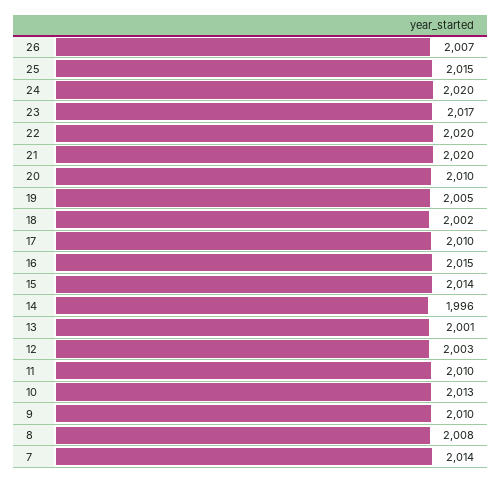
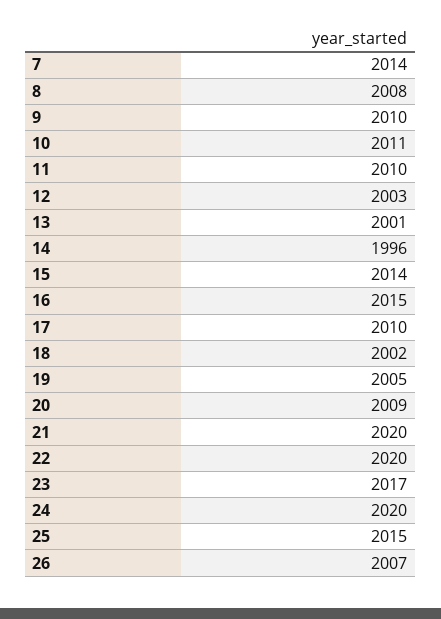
  {
    "26": 2007,
    "25": 2015,
    "24": 2020,
    "23": 2017,
    "22": 2020,
    "21": 2020,
-   "20": 2010,
+   "20": 2009,
    "19": 2005,
    "18": 2002,
    "17": 2010,
    "16": 2015,
    "15": 2014,
    "14": 1996,
    "13": 2001,
    "12": 2003,
    "11": 2010,
-   "10": 2013,
+   "10": 2011,
    "9": 2010,
    "8": 2008,
    "7": 2014
  }

